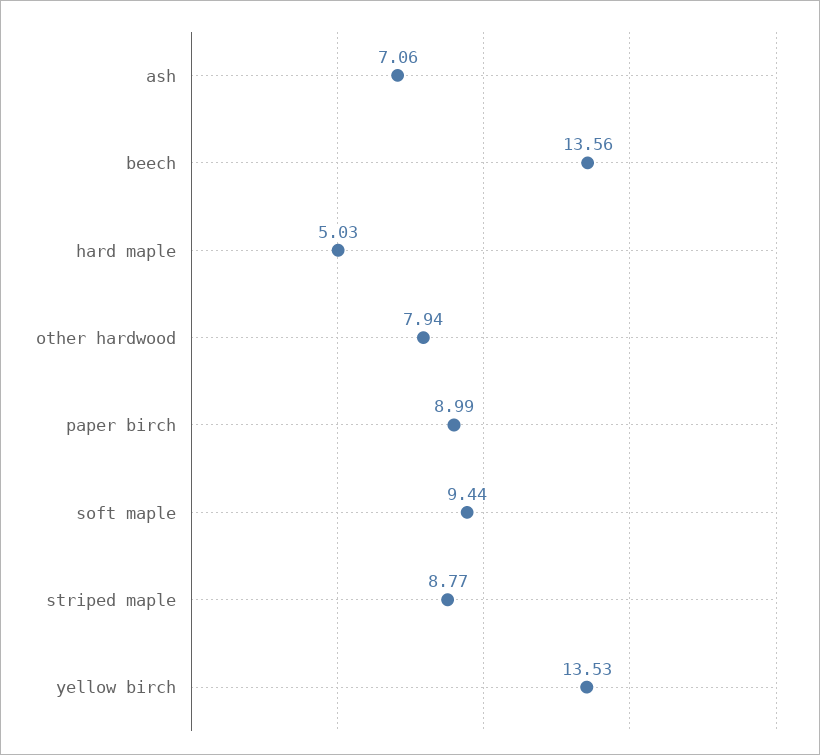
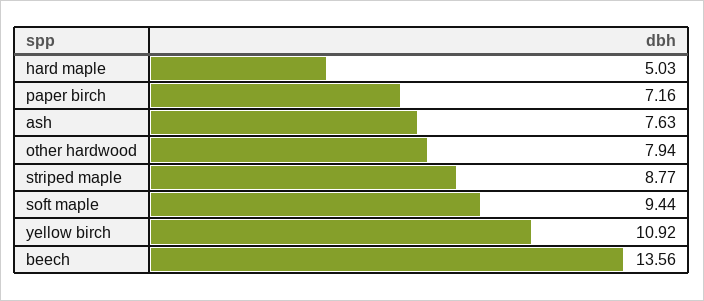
  {
-   "ash": 7.06,
+   "ash": 7.63,
    "beech": 13.56,
    "hard maple": 5.03,
    "other hardwood": 7.94,
-   "paper birch": 8.99,
+   "paper birch": 7.16,
    "soft maple": 9.44,
    "striped maple": 8.77,
-   "yellow birch": 13.53
+   "yellow birch": 10.92
  }

